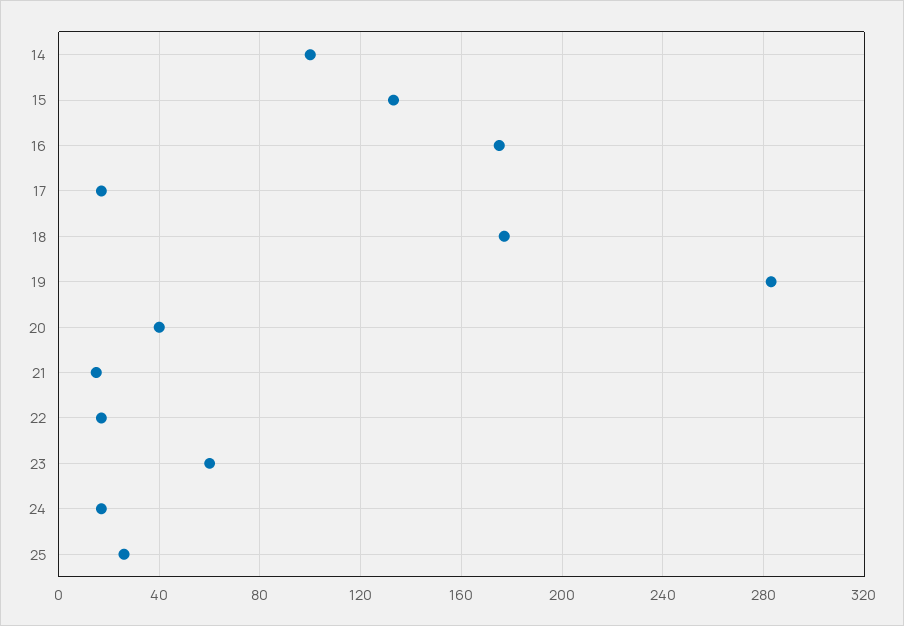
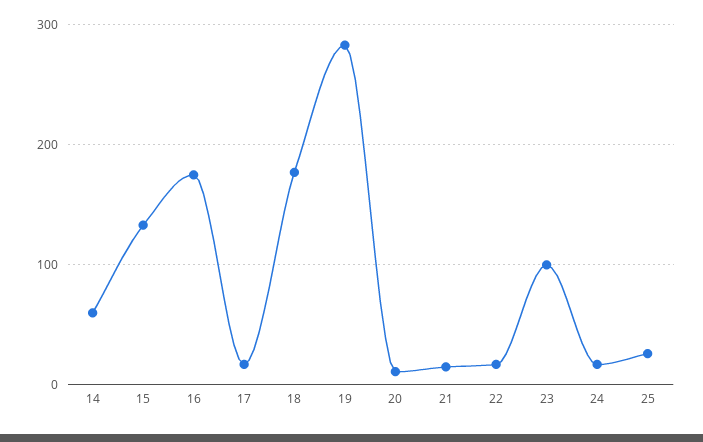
  {
-   "14": 100,
+   "14": 60,
    "15": 135,
    "16": 175,
    "17": 15,
    "18": 175,
    "19": 285,
-   "20": 40,
+   "20": 10,
    "21": 15,
    "22": 15,
-   "23": 60,
+   "23": 100,
    "24": 15,
    "25": 25
  }

